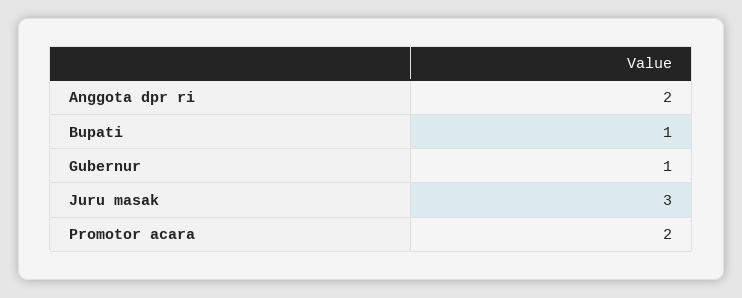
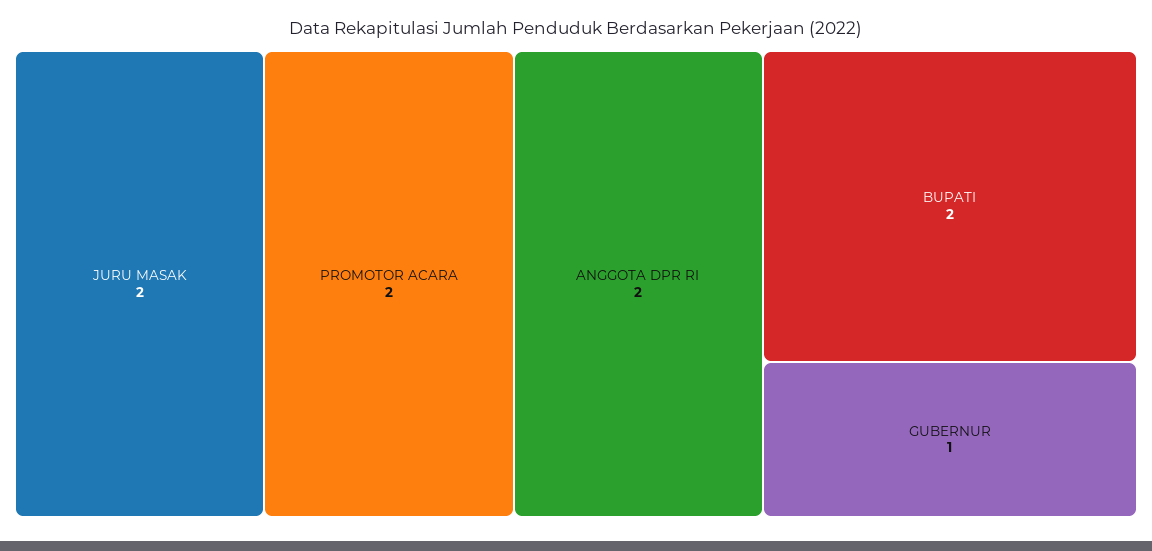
  {
    "Anggota dpr ri": 2,
-   "Bupati": 1,
+   "Bupati": 2,
    "Gubernur": 1,
-   "Juru masak": 3,
+   "Juru masak": 2,
    "Promotor acara": 2
  }

